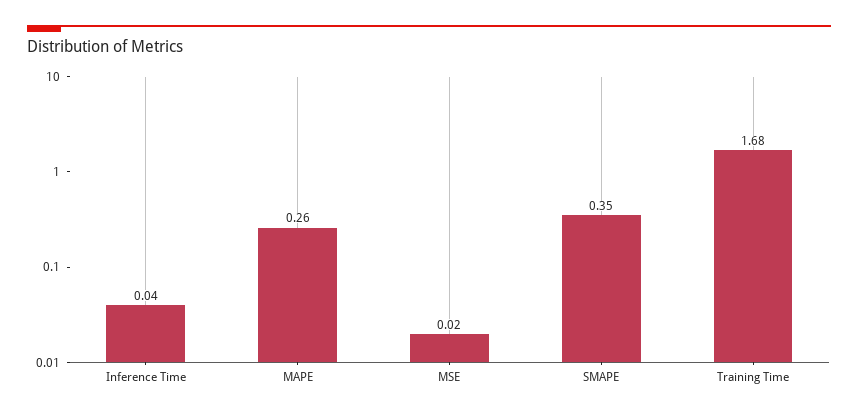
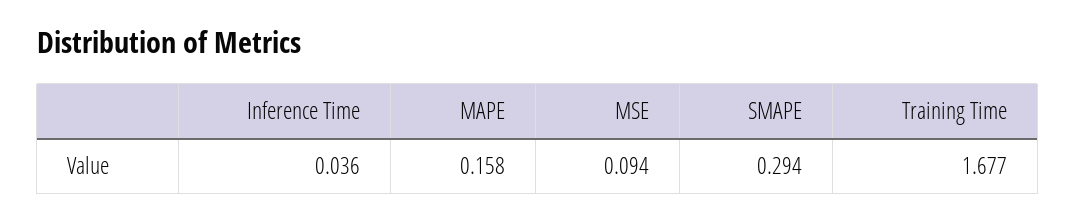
  {
    "Inference Time": 0.036,
-   "MAPE": 0.26,
+   "MAPE": 0.158,
-   "MSE": 0.02,
+   "MSE": 0.094,
-   "SMAPE": 0.35,
+   "SMAPE": 0.294,
    "Training Time": 1.677
  }

